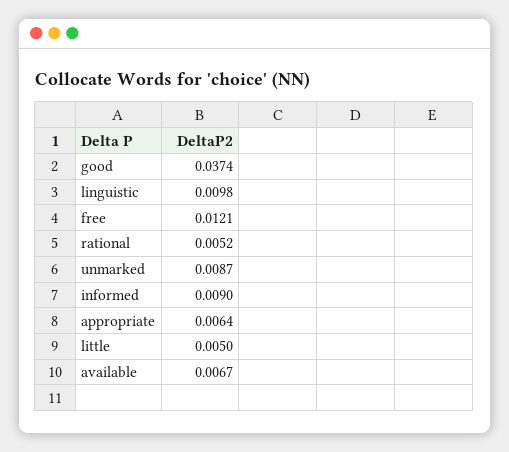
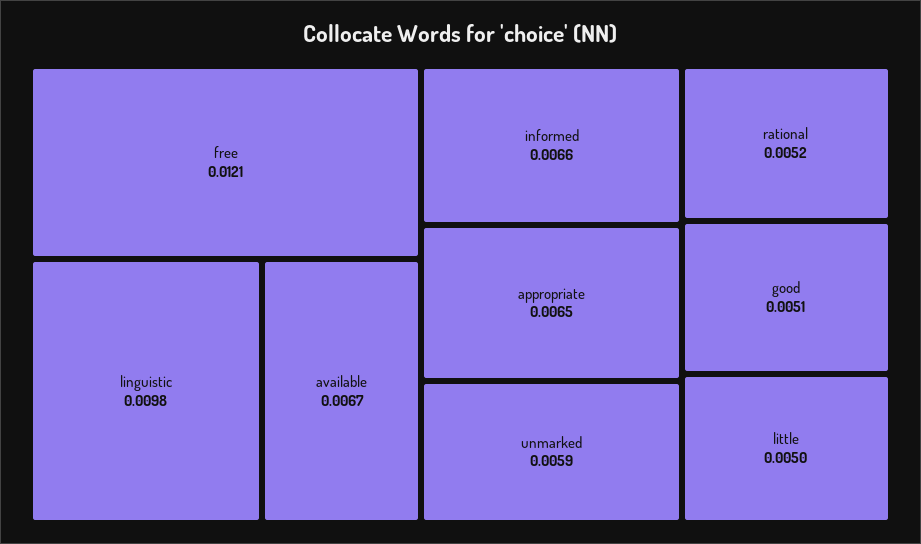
  {
-   "good": 0.0374,
+   "good": 0.0051,
    "linguistic": 0.0098,
    "free": 0.0121,
    "rational": 0.0052,
-   "unmarked": 0.0087,
+   "unmarked": 0.0059,
-   "informed": 0.009,
+   "informed": 0.0066,
-   "appropriate": 0.0064,
+   "appropriate": 0.0065,
    "little": 0.005,
    "available": 0.0067
  }

